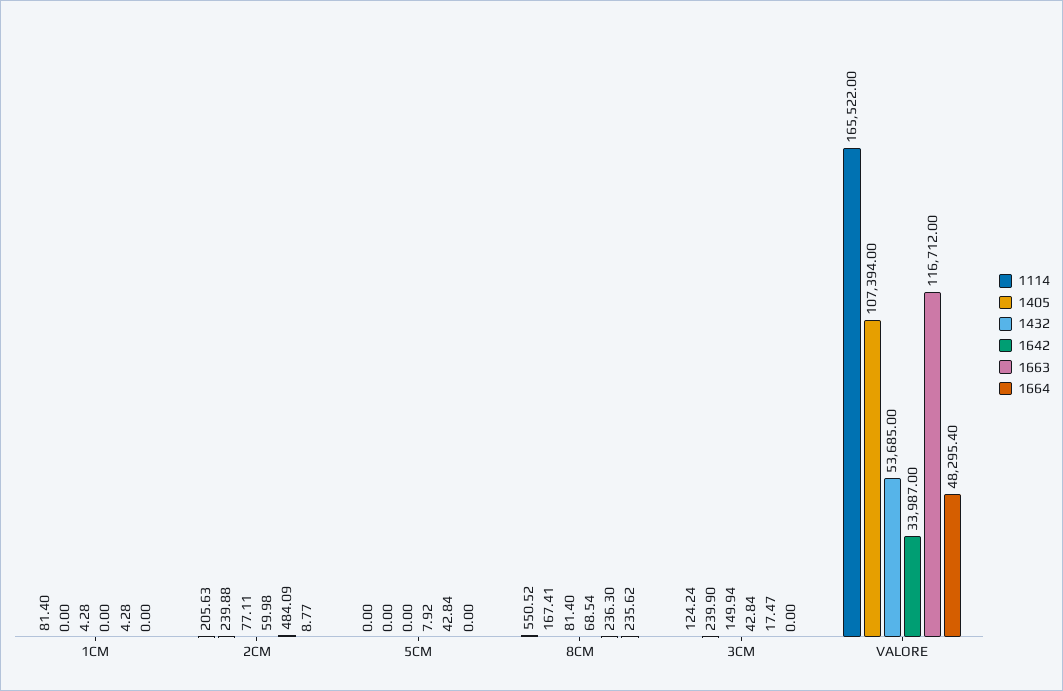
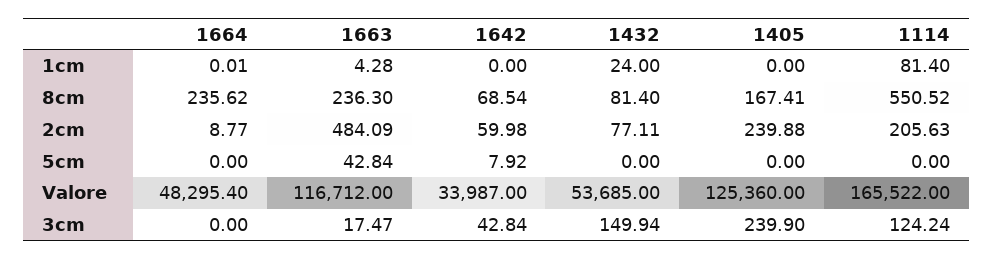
  {
    "1114": {
      "1CM": 81.4,
      "2CM": 205.63,
      "5CM": 0,
      "8CM": 550.52,
      "3CM": 124.24,
      "VALORE": 165522
    },
    "1405": {
      "1CM": 0,
      "2CM": 239.88,
      "5CM": 0,
      "8CM": 167.41,
      "3CM": 239.9,
-     "VALORE": 107394
+     "VALORE": 125360
    },
    "1432": {
-     "1CM": 4.28,
+     "1CM": 24,
      "2CM": 77.11,
      "5CM": 0,
      "8CM": 81.4,
      "3CM": 149.94,
      "VALORE": 53685
    },
    "1642": {
      "1CM": 0,
      "2CM": 59.98,
      "5CM": 7.92,
      "8CM": 68.54,
      "3CM": 42.84,
      "VALORE": 33987
    },
    "1663": {
      "1CM": 4.28,
      "2CM": 484.09,
      "5CM": 42.84,
      "8CM": 236.3,
      "3CM": 17.47,
      "VALORE": 116712
    },
    "1664": {
-     "1CM": 0,
+     "1CM": 0.01,
      "2CM": 8.77,
      "5CM": 0,
      "8CM": 235.62,
      "3CM": 0,
      "VALORE": 48295.4
    }
  }

